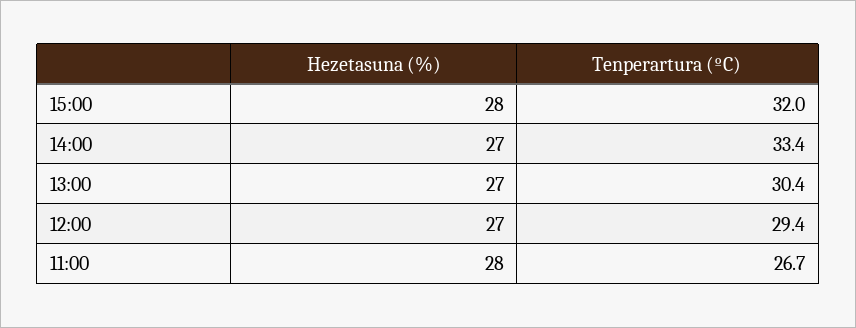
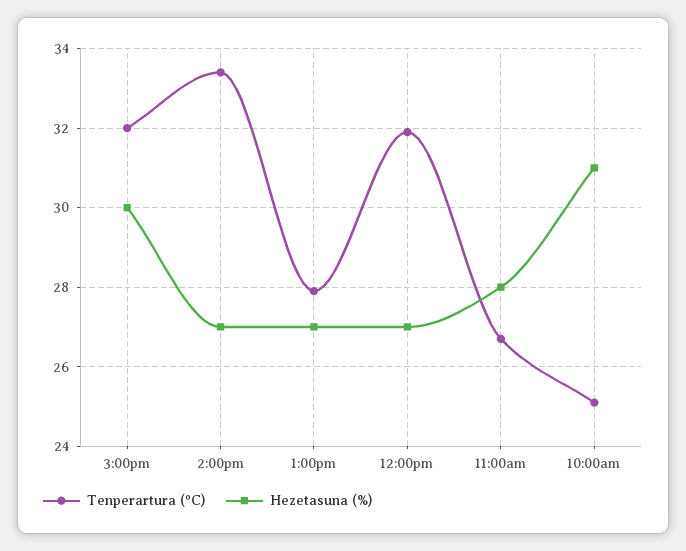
  {
    "Hezetasuna (%)": {
-     "15:00": 28,
+     "15:00": 30,
      "14:00": 27,
      "13:00": 27,
      "12:00": 27,
-     "11:00": 28
+     "11:00": 28,
+     "10:00am": 31
    },
    "Tenperartura (ºC)": {
      "15:00": 32,
      "14:00": 33.4,
-     "13:00": 30.4,
+     "13:00": 28,
-     "12:00": 29.4,
+     "12:00": 32,
-     "11:00": 26.7
+     "11:00": 26.7,
+     "10:00am": 25
    }
  }

